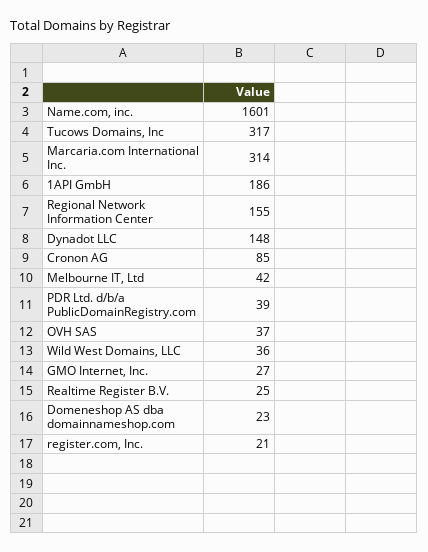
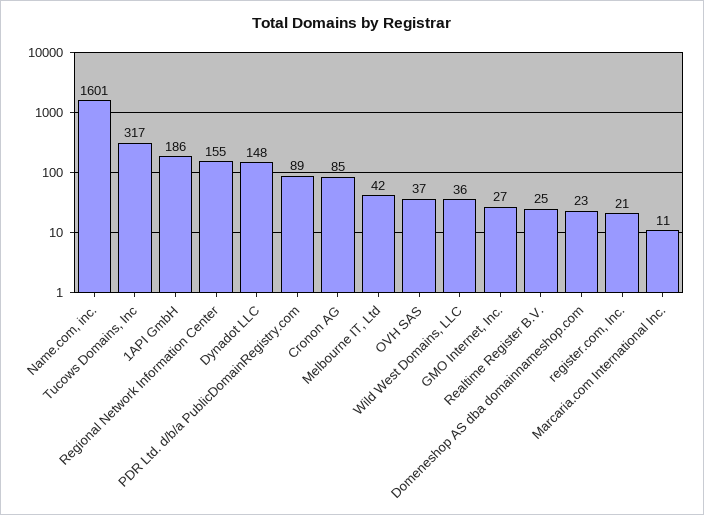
  {
    "Name.com, inc.": 1601,
    "Tucows Domains, Inc": 317,
-   "Marcaria.com International Inc.": 314,
+   "Marcaria.com International Inc.": 11,
    "1API GmbH": 186,
    "Regional Network Information Center": 155,
    "Dynadot LLC": 148,
    "Cronon AG": 85,
    "Melbourne IT, Ltd": 42,
-   "PDR Ltd. d/b/a PublicDomainRegistry.com": 39,
+   "PDR Ltd. d/b/a PublicDomainRegistry.com": 89,
    "OVH SAS": 37,
    "Wild West Domains, LLC": 36,
    "GMO Internet, Inc.": 27,
    "Realtime Register B.V.": 25,
    "Domeneshop AS dba domainnameshop.com": 23,
    "register.com, Inc.": 21
  }

